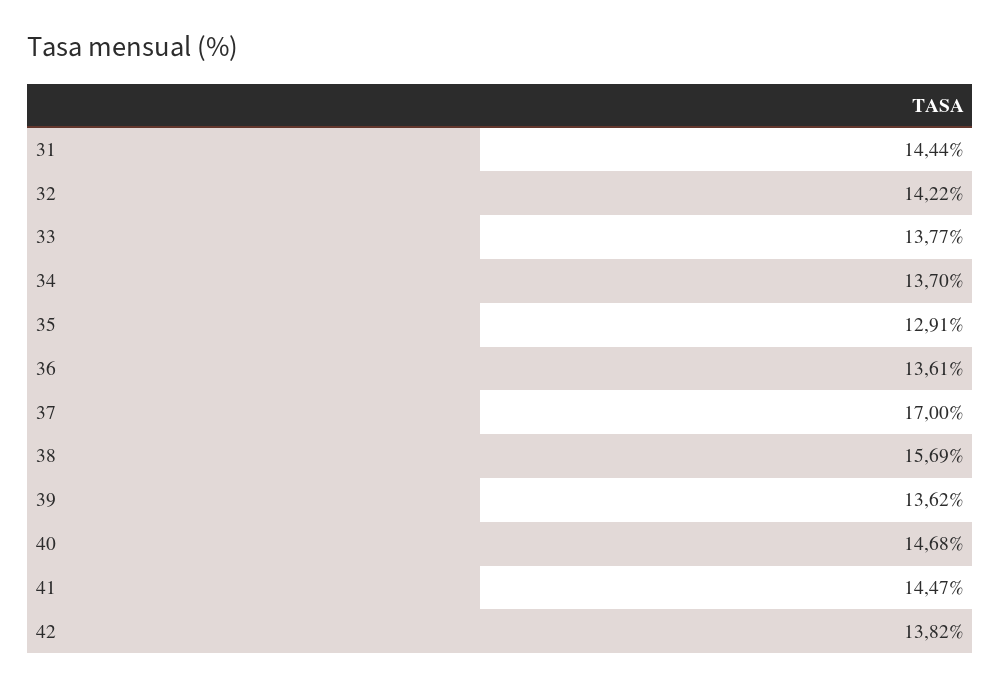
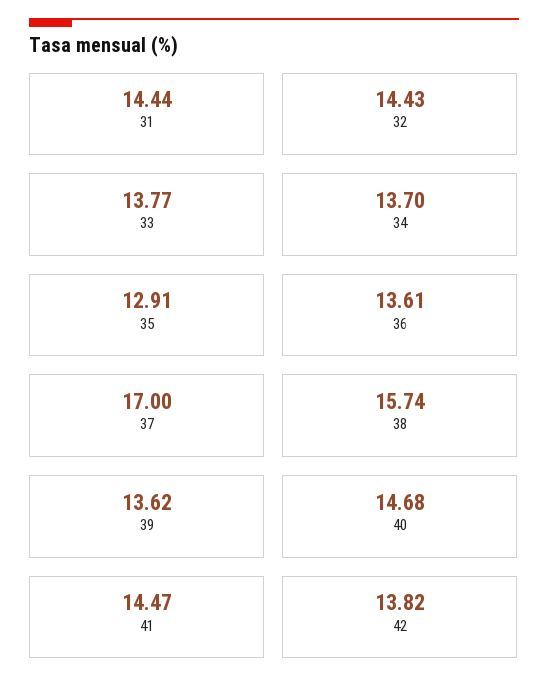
  {
    "31": 14.44,
-   "32": 14.22,
+   "32": 14.43,
    "33": 13.77,
    "34": 13.7,
    "35": 12.91,
    "36": 13.61,
    "37": 17,
-   "38": 15.69,
+   "38": 15.74,
    "39": 13.62,
    "40": 14.68,
    "41": 14.47,
    "42": 13.82
  }

